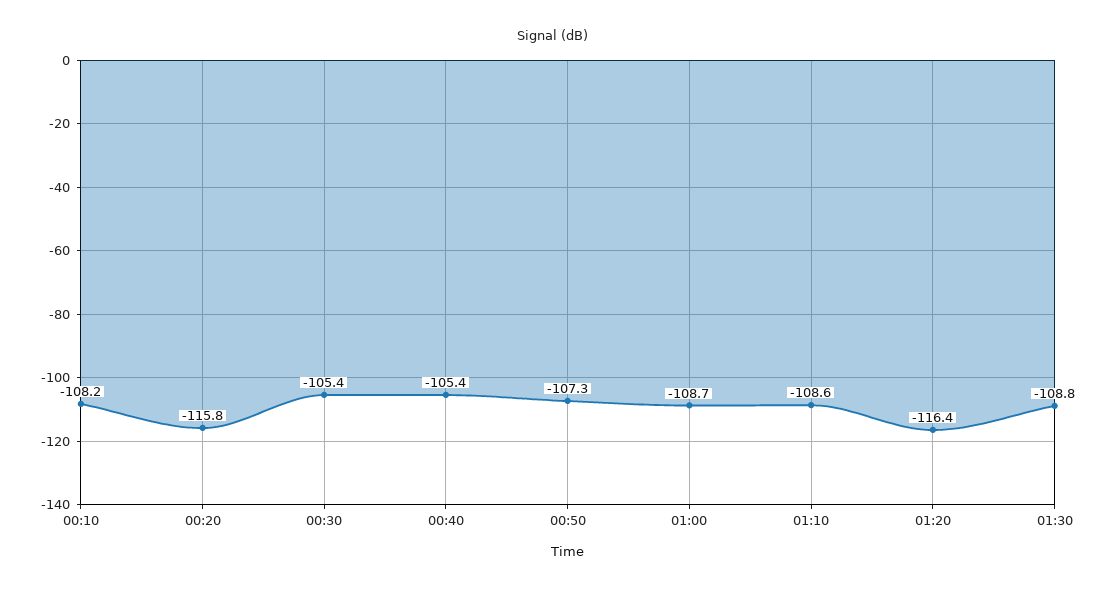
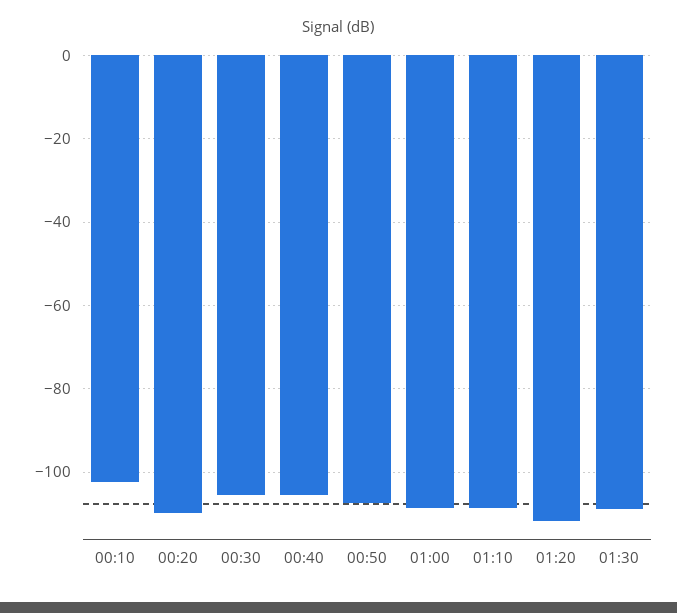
  {
-   "00:10": -108.2,
+   "00:10": -102,
-   "00:20": -115.8,
+   "00:20": -110,
    "00:30": -105.4,
    "00:40": -105.4,
    "00:50": -107.3,
    "01:00": -108.7,
    "01:10": -108.6,
-   "01:20": -116.4,
+   "01:20": -112,
    "01:30": -108.8
  }

